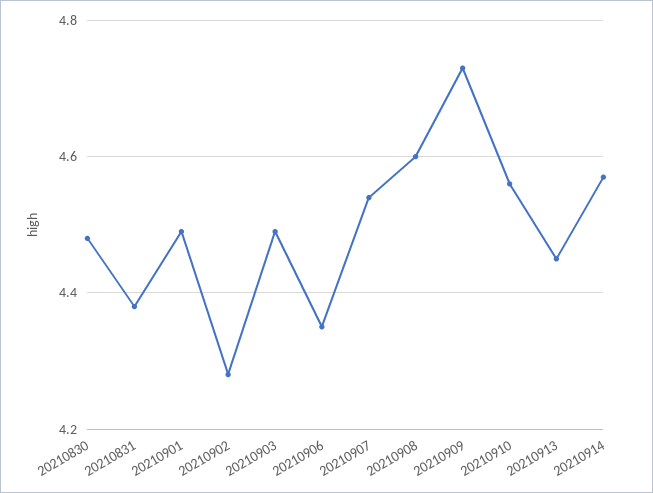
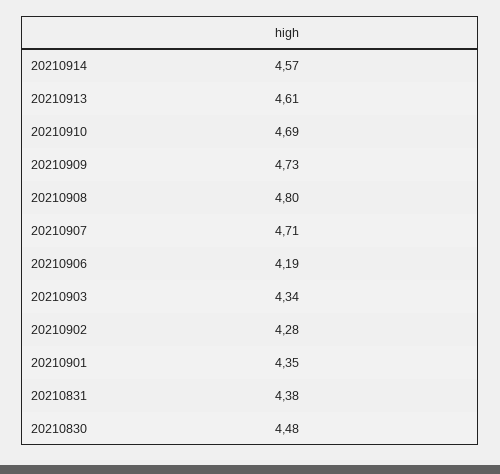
  {
    "20210830": 4.48,
    "20210831": 4.38,
-   "20210901": 4.5,
+   "20210901": 4.35,
    "20210902": 4.28,
-   "20210903": 4.5,
+   "20210903": 4.34,
-   "20210906": 4.35,
+   "20210906": 4.19,
-   "20210907": 4.55,
+   "20210907": 4.71,
-   "20210908": 4.6,
+   "20210908": 4.8,
    "20210909": 4.73,
-   "20210910": 4.55,
+   "20210910": 4.69,
-   "20210913": 4.45,
+   "20210913": 4.61,
    "20210914": 4.57
  }

